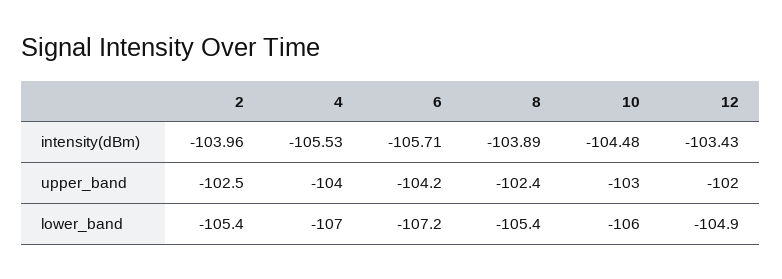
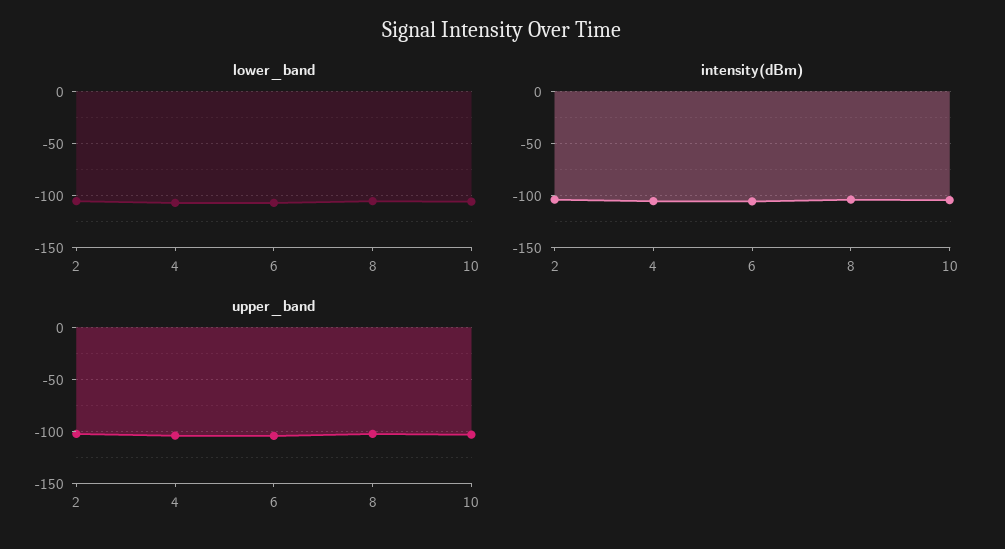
  {
    "intensity(dBm)": {
      "2": -103.96,
      "4": -105.53,
      "6": -105.71,
      "8": -103.89,
-     "10": -104.48,
+     "10": -104.48
-     "12": -103.43
    },
    "upper_band": {
      "2": -102.5,
      "4": -104,
      "6": -104.2,
      "8": -102.4,
-     "10": -103,
+     "10": -103
-     "12": -102
    },
    "lower_band": {
      "2": -105.4,
      "4": -107,
      "6": -107.2,
      "8": -105.4,
-     "10": -106,
+     "10": -106
-     "12": -104.9
    }
  }

